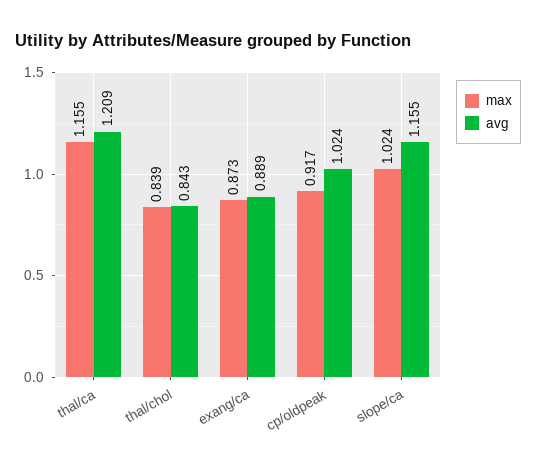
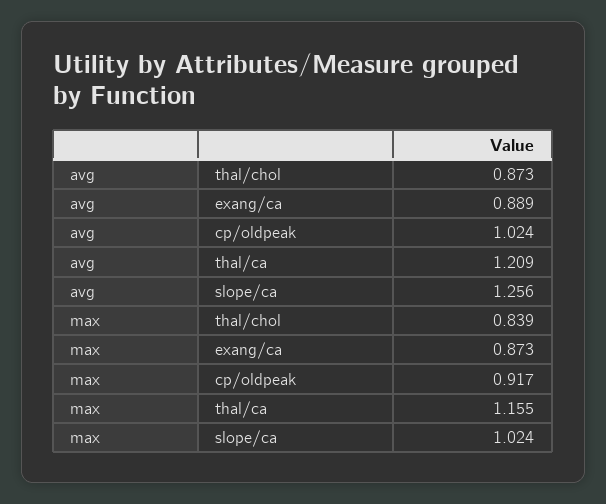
  {
    "max": {
      "thal/ca": 1.155,
      "thal/chol": 0.839,
      "exang/ca": 0.873,
      "cp/oldpeak": 0.917,
      "slope/ca": 1.024
    },
    "avg": {
      "thal/ca": 1.209,
-     "thal/chol": 0.843,
+     "thal/chol": 0.873,
      "exang/ca": 0.889,
      "cp/oldpeak": 1.024,
-     "slope/ca": 1.155
+     "slope/ca": 1.256
    }
  }

